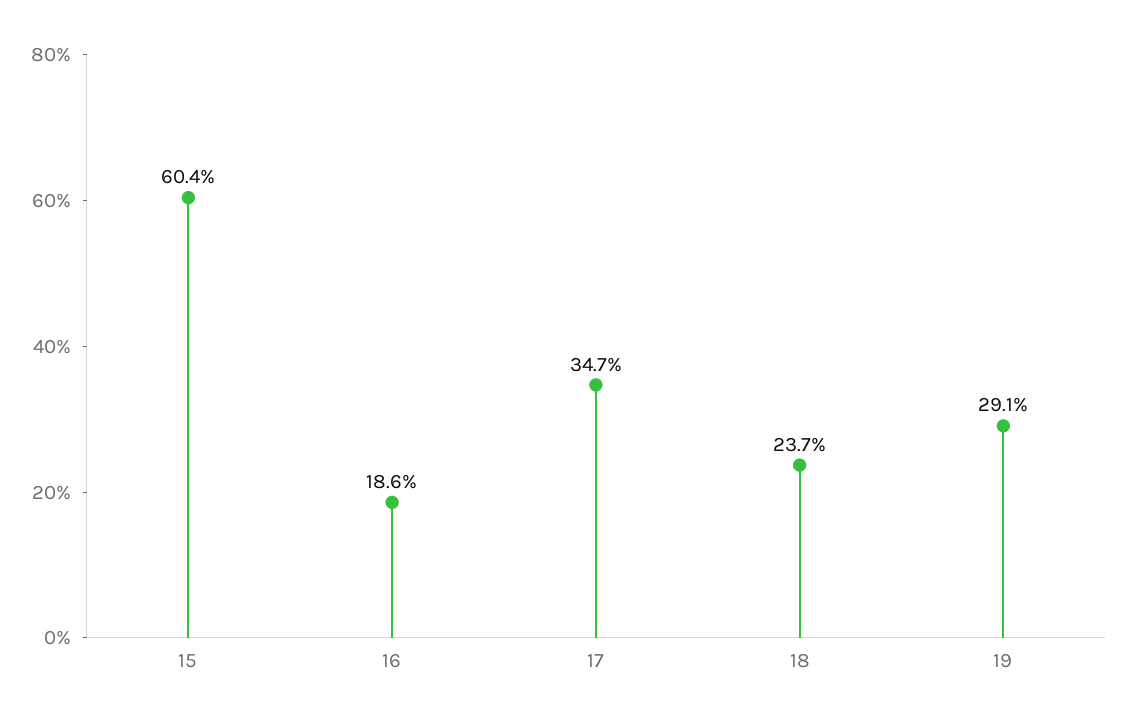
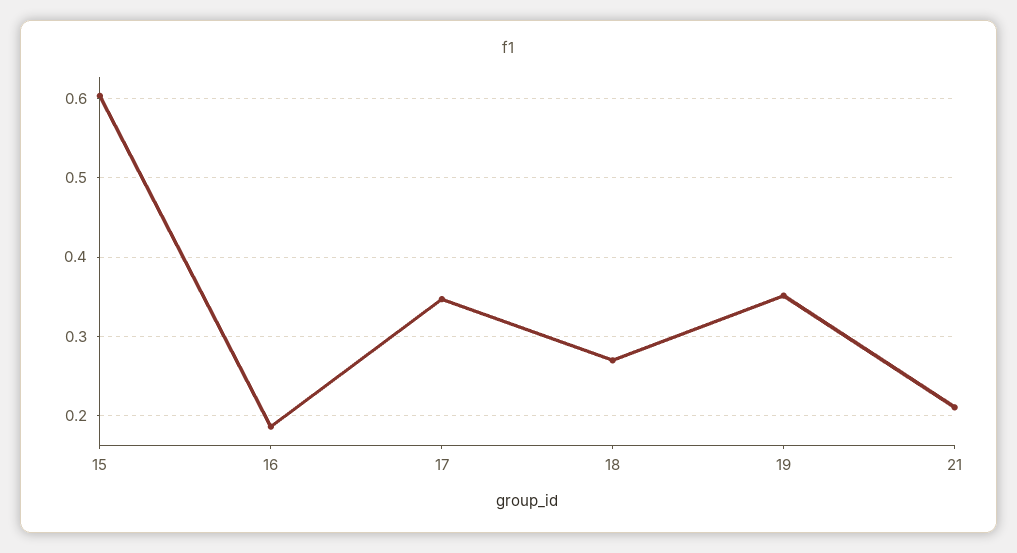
  {
    "15": 0.604,
    "16": 0.186,
    "17": 0.347,
-   "18": 0.237,
+   "18": 0.27,
-   "19": 0.291
+   "19": 0.35,
+   "21": 0.21
  }

